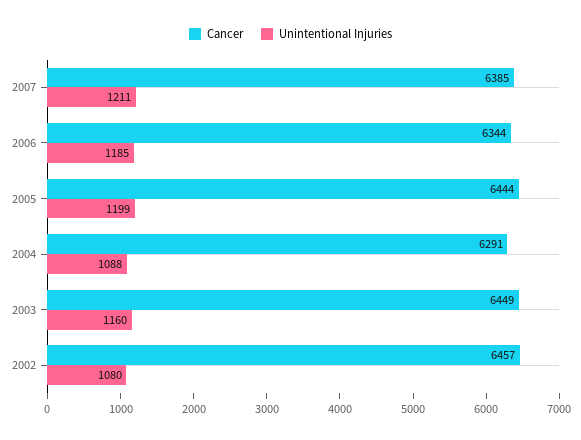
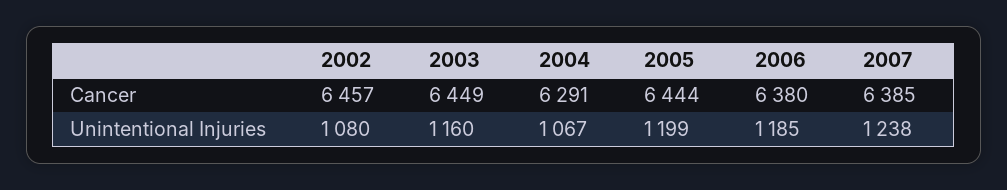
  {
    "Cancer": {
      "2007": 6385,
-     "2006": 6344,
+     "2006": 6380,
      "2005": 6444,
      "2004": 6291,
      "2003": 6449,
      "2002": 6457
    },
    "Unintentional Injuries": {
-     "2007": 1211,
+     "2007": 1238,
      "2006": 1185,
      "2005": 1199,
-     "2004": 1088,
+     "2004": 1067,
      "2003": 1160,
      "2002": 1080
    }
  }

